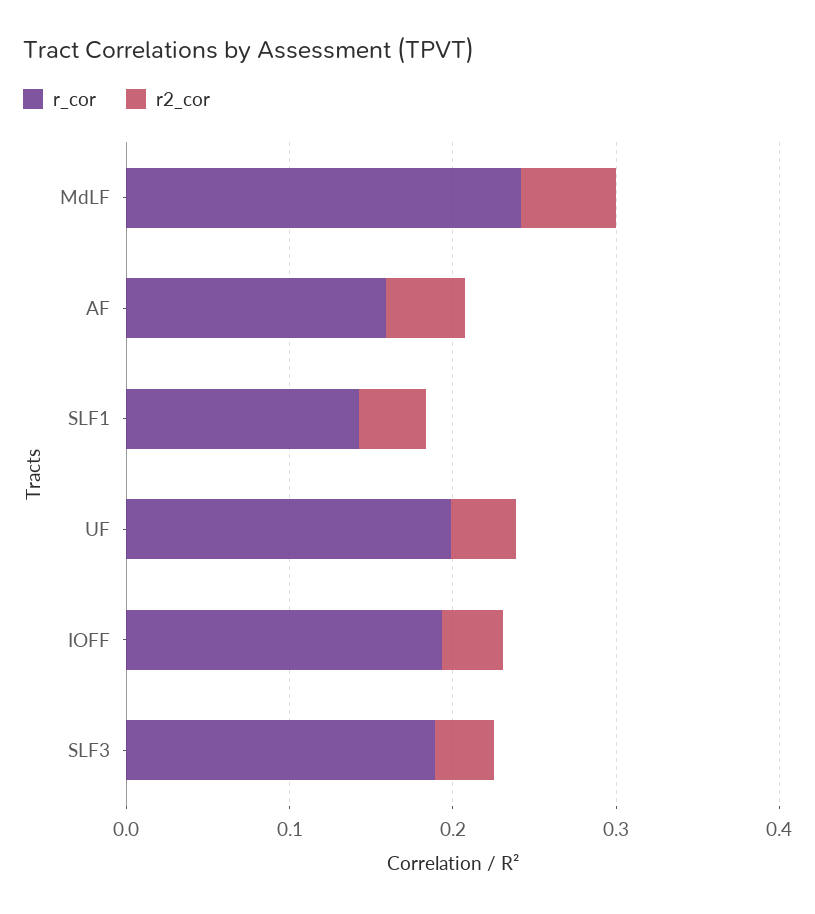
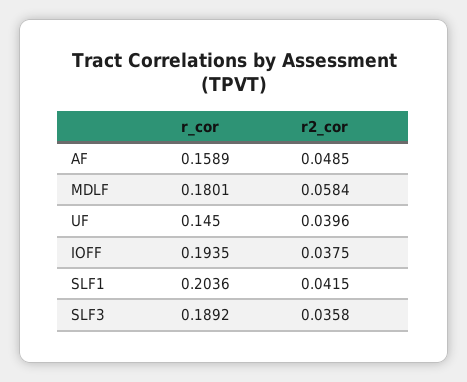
  {
    "r_cor": {
-     "MdLF": 0.24,
+     "MdLF": 0.1801,
      "AF": 0.1589,
-     "SLF1": 0.14,
+     "SLF1": 0.2036,
-     "UF": 0.2,
+     "UF": 0.145,
      "IOFF": 0.1935,
      "SLF3": 0.1892
    },
    "r2_cor": {
      "MdLF": 0.0584,
      "AF": 0.0485,
      "SLF1": 0.0415,
      "UF": 0.0396,
      "IOFF": 0.0375,
      "SLF3": 0.0358
    }
  }

